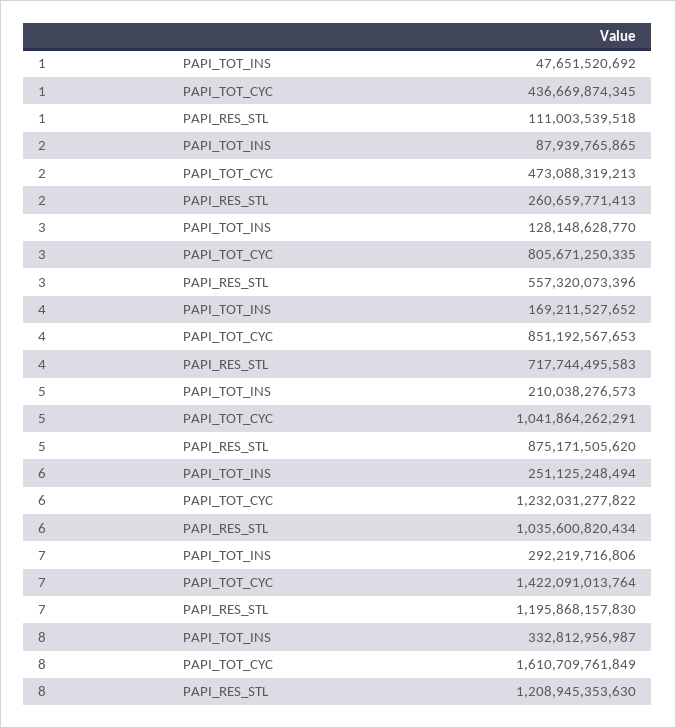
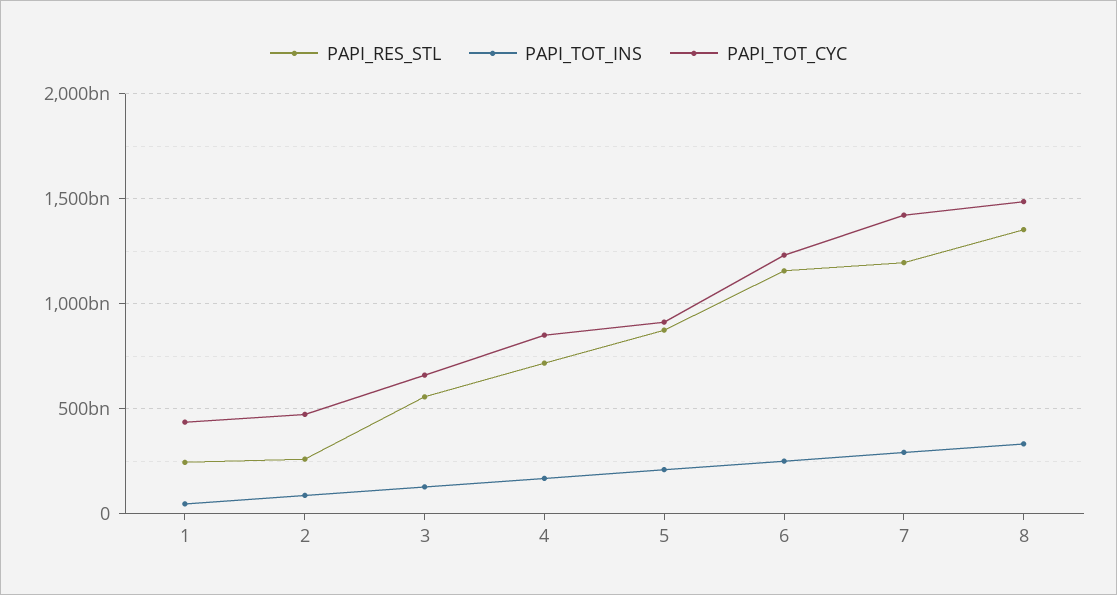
  {
    "PAPI_TOT_INS": {
      "1": 47651520692,
      "2": 87939765865,
      "3": 128148628770,
      "4": 169211527652,
      "5": 210038276573,
      "6": 251125248494,
      "7": 292219716806,
      "8": 332812956987
    },
    "PAPI_TOT_CYC": {
      "1": 436669874345,
      "2": 473088319213,
-     "3": 805671250335,
+     "3": 650000000000,
      "4": 851192567653,
-     "5": 1041864262291,
+     "5": 900000000000,
      "6": 1232031277822,
      "7": 1422091013764,
-     "8": 1610709761849
+     "8": 1500000000000
    },
    "PAPI_RES_STL": {
-     "1": 111003539518,
+     "1": 250000000000,
      "2": 260659771413,
      "3": 557320073396,
      "4": 717744495583,
      "5": 875171505620,
-     "6": 1035600820434,
+     "6": 1150000000000,
      "7": 1195868157830,
-     "8": 1208945353630
+     "8": 1350000000000
    }
  }

